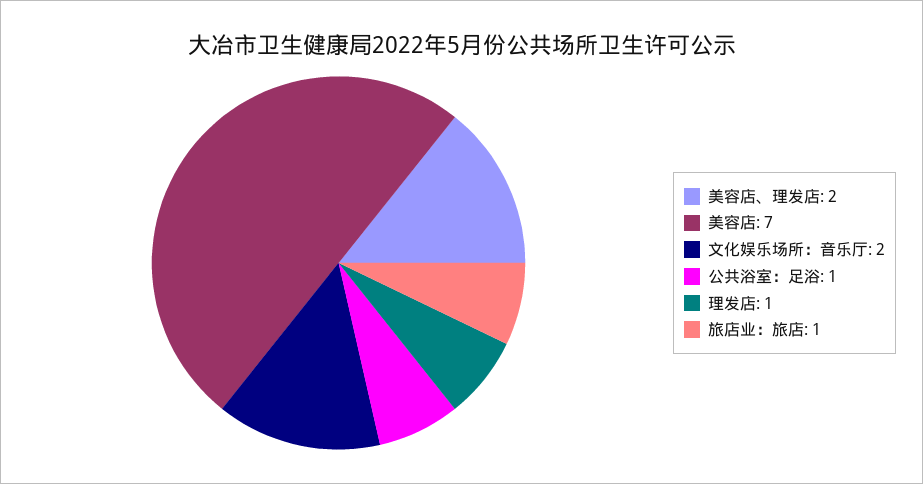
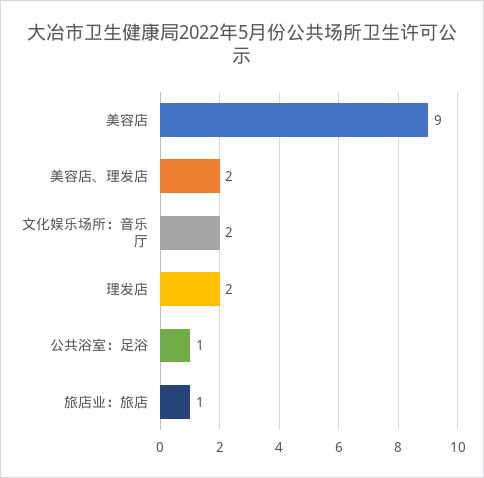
  {
    "美容店、理发店": 2,
-   "美容店": 7,
+   "美容店": 9,
    "文化娱乐场所：音乐厅": 2,
    "公共浴室：足浴": 1,
-   "理发店": 1,
+   "理发店": 2,
    "旅店业：旅店": 1
  }

